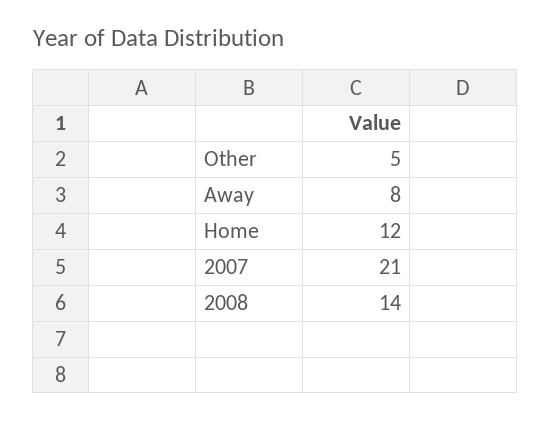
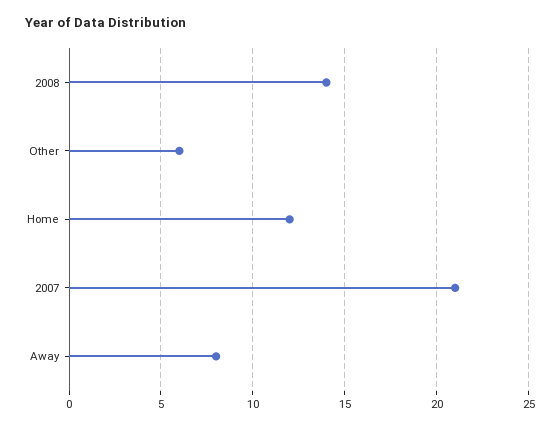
  {
-   "Other": 5,
+   "Other": 6,
    "Away": 8,
    "Home": 12,
    "2007": 21,
    "2008": 14
  }

